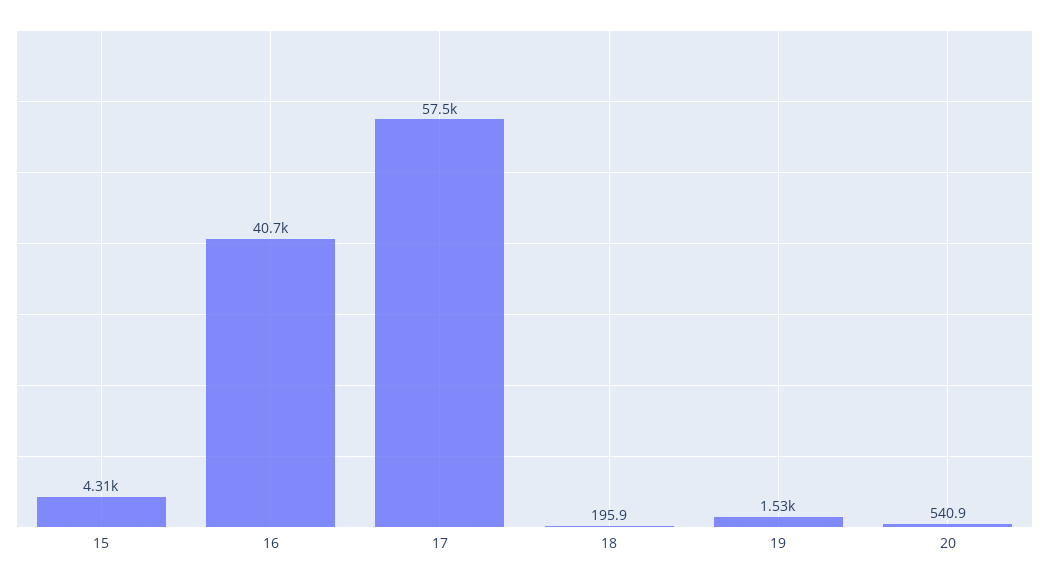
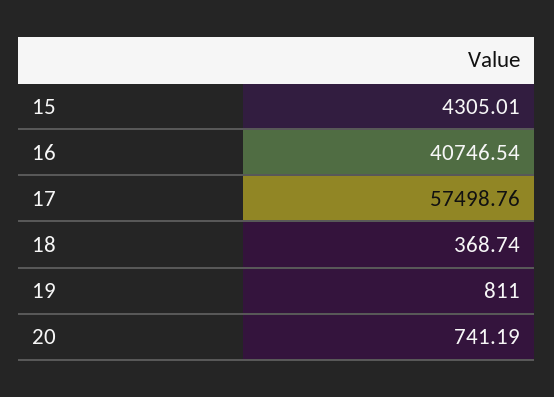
  {
    "15": 4305.01,
    "16": 40746.54,
    "17": 57498.76,
-   "18": 195.9,
+   "18": 368.74,
-   "19": 1530,
+   "19": 811,
-   "20": 540.9
+   "20": 741.19
  }

